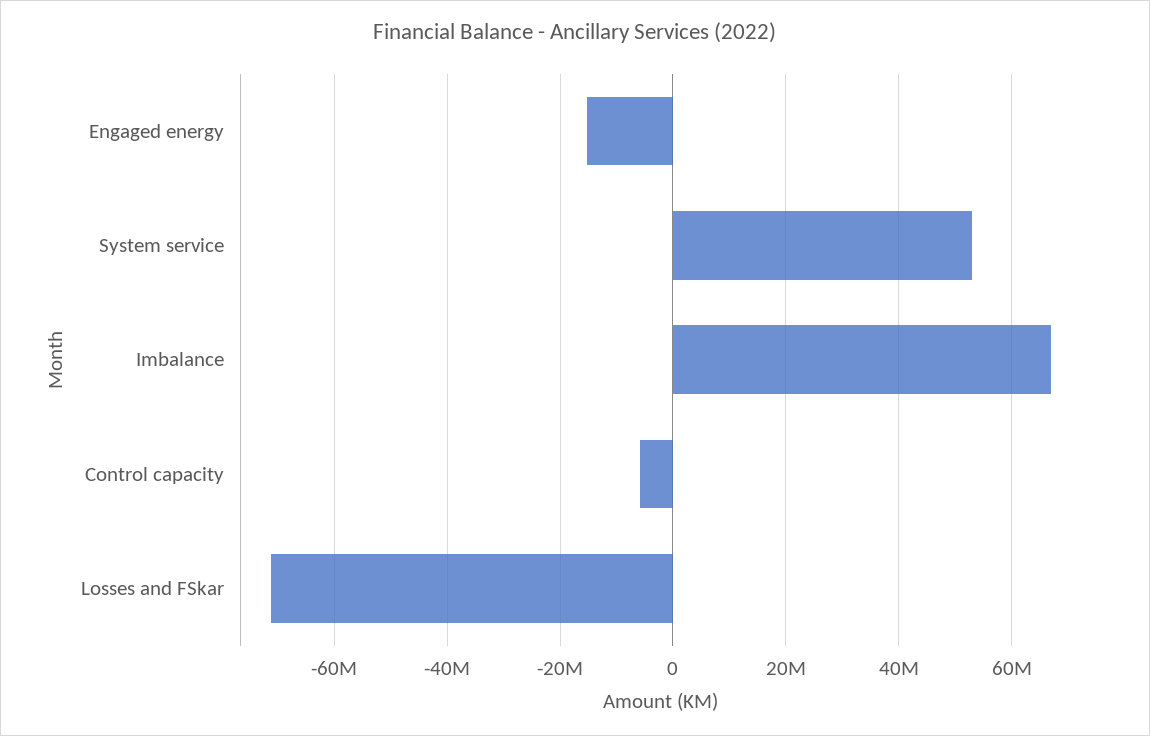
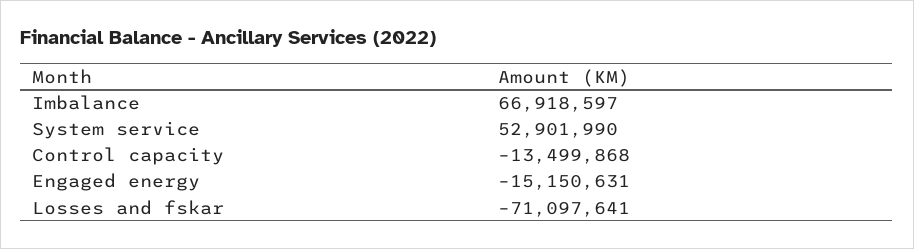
  {
    "Engaged energy": -15150631,
    "System service": 52901990,
    "Imbalance": 66918597,
-   "Control capacity": -6000000,
+   "Control capacity": -13499868,
    "Losses and FSkar": -71097641
  }

